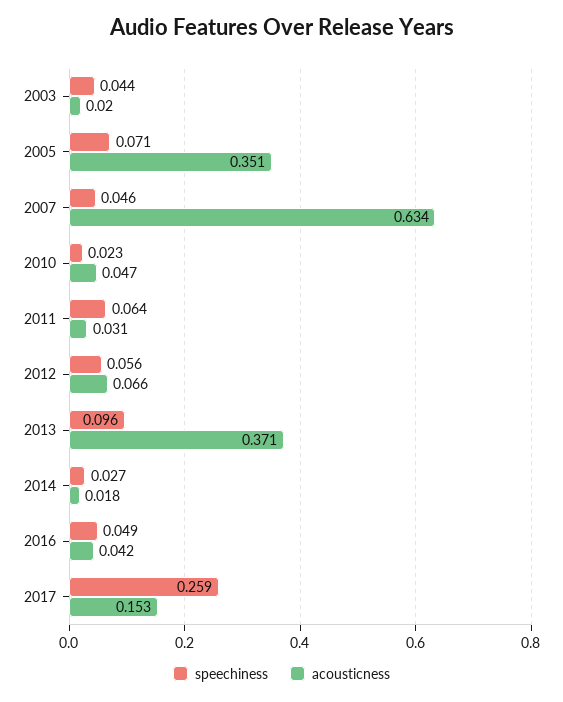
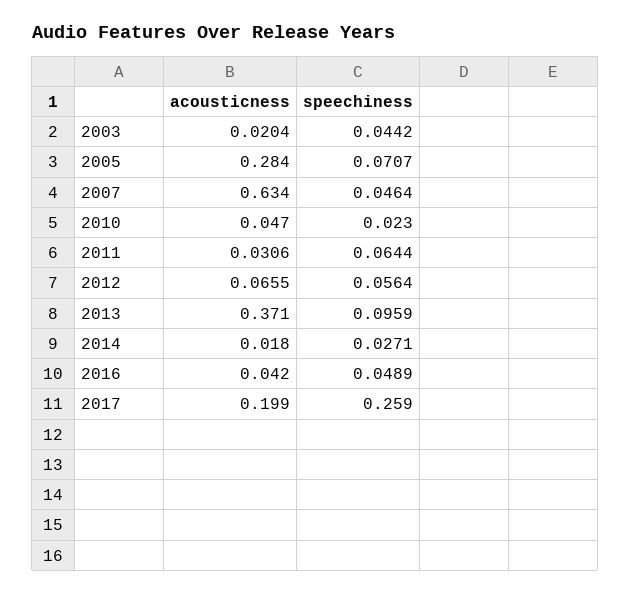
  {
    "speechiness": {
      "2003": 0.0442,
      "2005": 0.0707,
      "2007": 0.0464,
      "2010": 0.023,
      "2011": 0.0644,
      "2012": 0.0564,
      "2013": 0.0959,
      "2014": 0.0271,
      "2016": 0.0489,
      "2017": 0.259
    },
    "acousticness": {
      "2003": 0.0204,
-     "2005": 0.351,
+     "2005": 0.284,
      "2007": 0.634,
      "2010": 0.047,
      "2011": 0.0306,
      "2012": 0.0655,
      "2013": 0.371,
      "2014": 0.018,
      "2016": 0.042,
-     "2017": 0.153
+     "2017": 0.199
    }
  }

